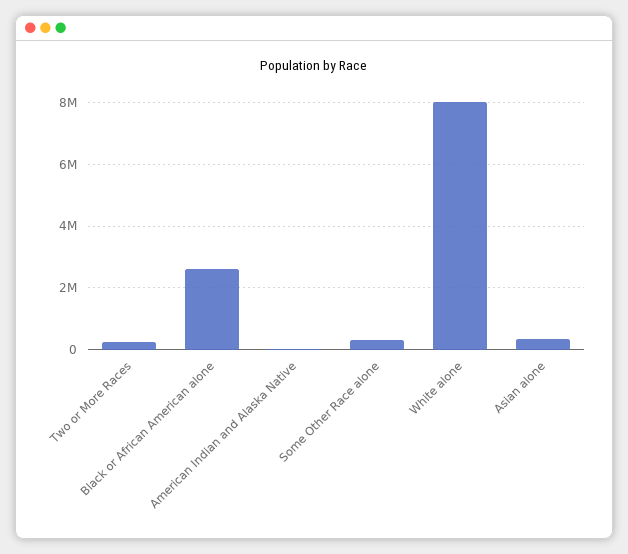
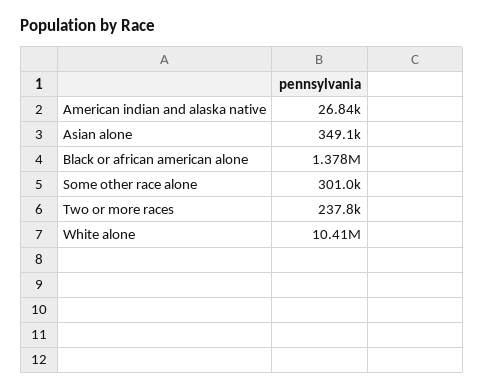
  {
    "Two or More Races": 237800,
-   "Black or African American alone": 2600000,
+   "Black or African American alone": 1378000,
    "American Indian and Alaska Native": 26840,
    "Some Other Race alone": 301000,
-   "White alone": 8000000,
+   "White alone": 10410000,
    "Asian alone": 349100
  }

